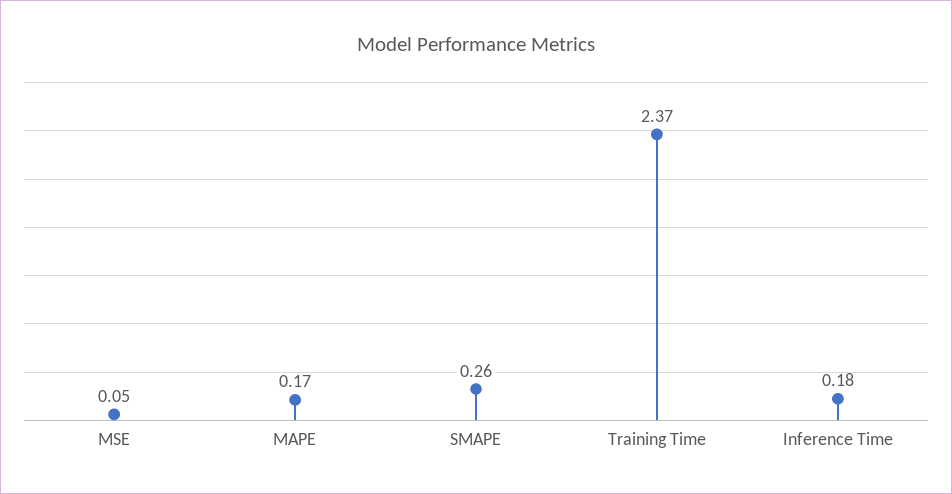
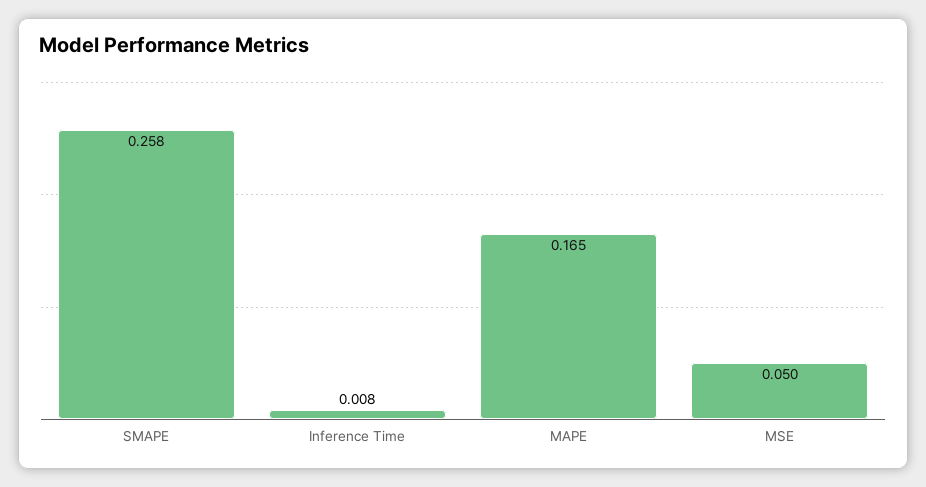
  {
    "MSE": 0.05,
    "MAPE": 0.165,
    "SMAPE": 0.258,
-   "Training Time": 2.37,
-   "Inference Time": 0.18
+   "Inference Time": 0.008
  }

